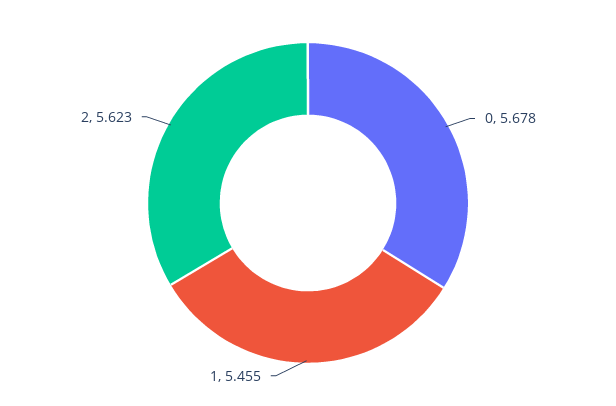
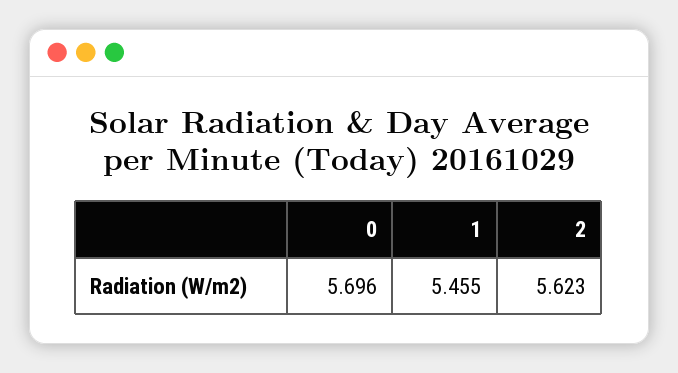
  {
-   "0": 5.678,
+   "0": 5.696,
    "1": 5.455,
    "2": 5.623
  }

